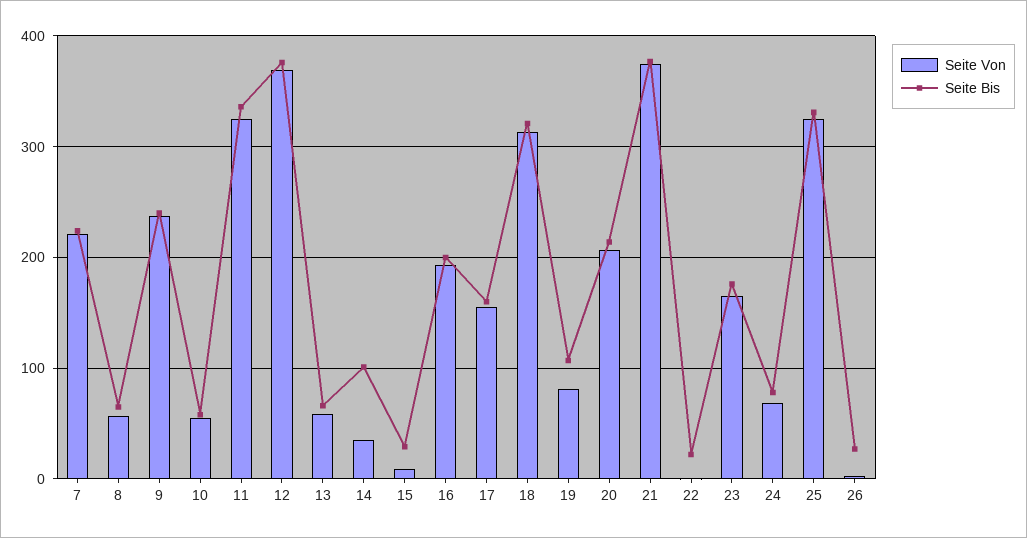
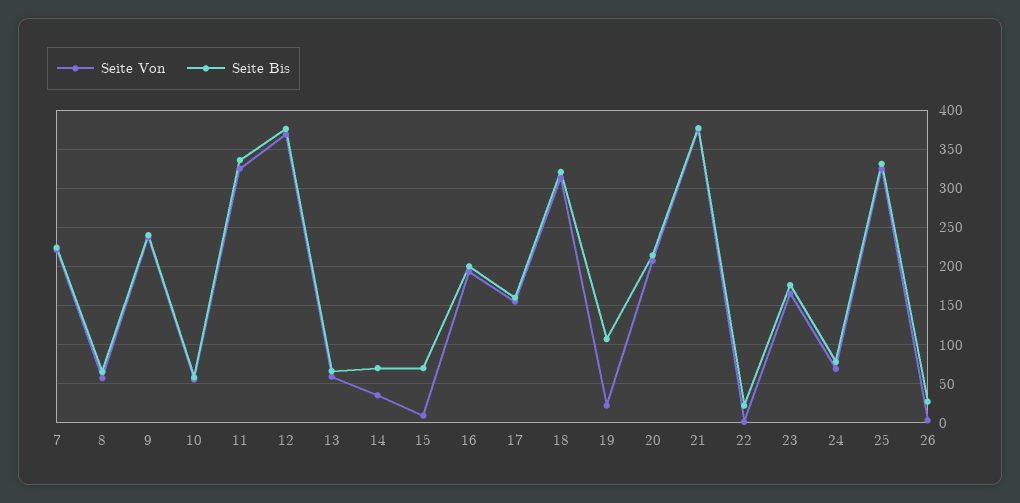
  {
    "Seite Von": {
      "7": 220,
      "8": 60,
      "9": 240,
      "10": 60,
      "11": 330,
      "12": 370,
      "13": 60,
      "14": 40,
      "15": 10,
      "16": 190,
      "17": 160,
      "18": 310,
-     "19": 80,
+     "19": 20,
      "20": 210,
      "21": 380,
      "22": 0,
      "23": 170,
      "24": 70,
      "25": 330,
      "26": 0
    },
    "Seite Bis": {
      "7": 220,
      "8": 70,
      "9": 240,
      "10": 60,
      "11": 340,
      "12": 380,
      "13": 70,
-     "14": 100,
+     "14": 70,
-     "15": 30,
+     "15": 70,
      "16": 200,
      "17": 160,
      "18": 320,
      "19": 110,
      "20": 210,
      "21": 380,
      "22": 20,
      "23": 180,
      "24": 80,
      "25": 330,
      "26": 30
    }
  }

